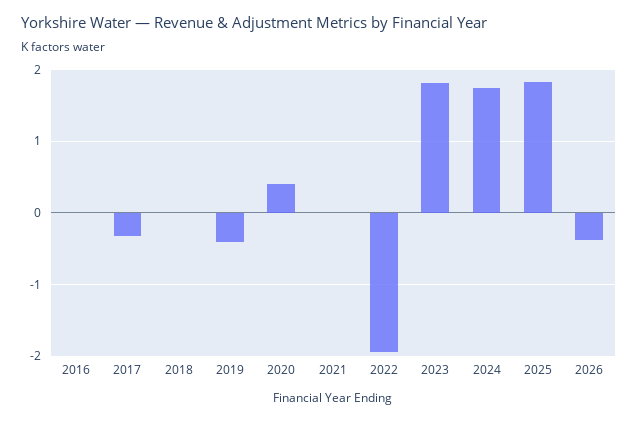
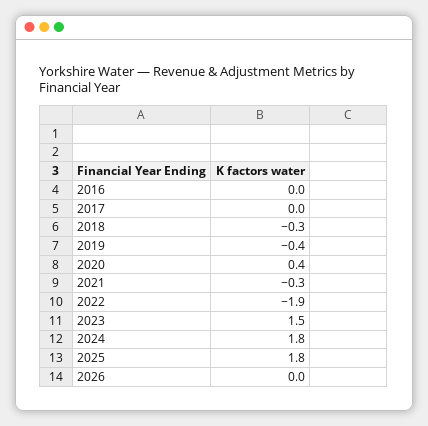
  {
    "2016": 0,
-   "2017": -0.3,
+   "2017": 0,
-   "2018": 0,
+   "2018": -0.3,
    "2019": -0.4,
    "2020": 0.4,
-   "2021": 0,
+   "2021": -0.3,
    "2022": -1.9,
-   "2023": 1.8,
+   "2023": 1.5,
    "2024": 1.8,
    "2025": 1.8,
-   "2026": -0.4
+   "2026": 0
  }

